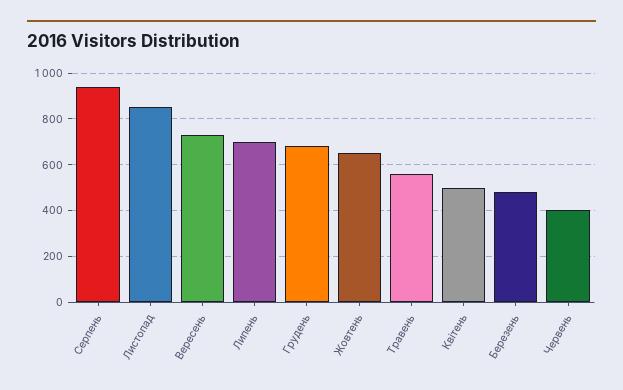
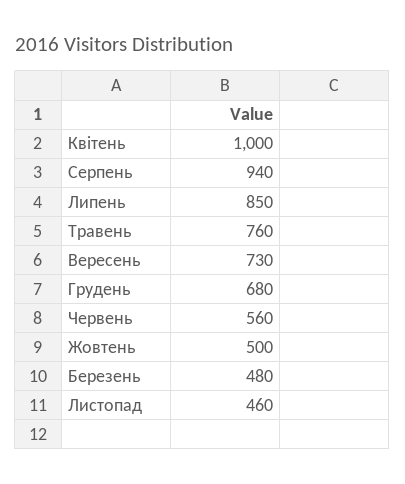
  {
    "Серпень": 940,
-   "Листопад": 850,
+   "Листопад": 460,
    "Вересень": 730,
-   "Липень": 700,
+   "Липень": 850,
    "Грудень": 680,
-   "Жовтень": 650,
+   "Жовтень": 500,
-   "Травень": 550,
+   "Травень": 760,
-   "Квітень": 500,
+   "Квітень": 1000,
    "Березень": 480,
-   "Червень": 400
+   "Червень": 560
  }

